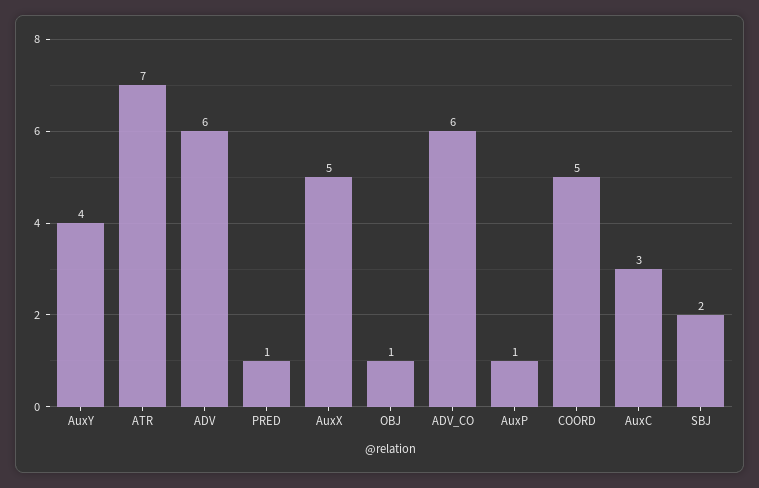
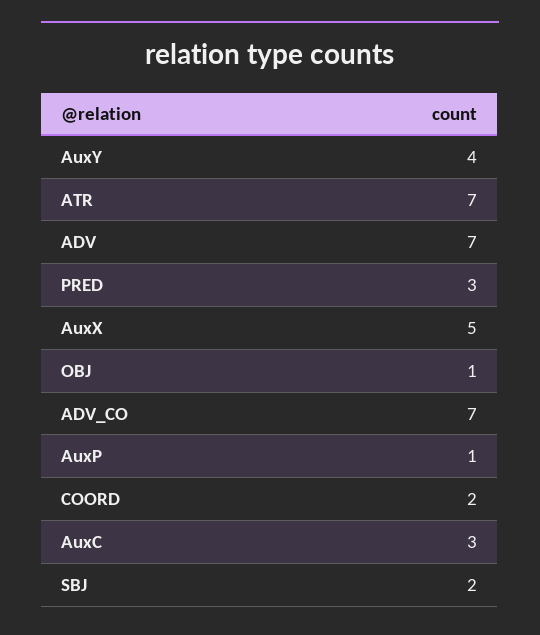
  {
    "AuxY": 4,
    "ATR": 7,
-   "ADV": 6,
+   "ADV": 7,
-   "PRED": 1,
+   "PRED": 3,
    "AuxX": 5,
    "OBJ": 1,
-   "ADV_CO": 6,
+   "ADV_CO": 7,
    "AuxP": 1,
-   "COORD": 5,
+   "COORD": 2,
    "AuxC": 3,
    "SBJ": 2
  }

